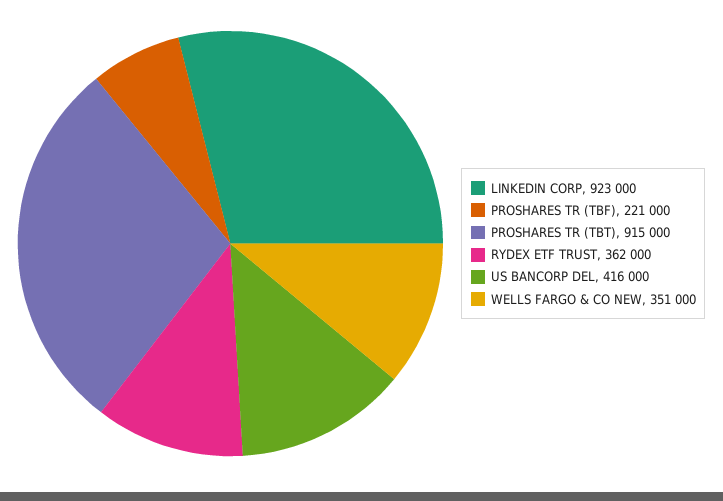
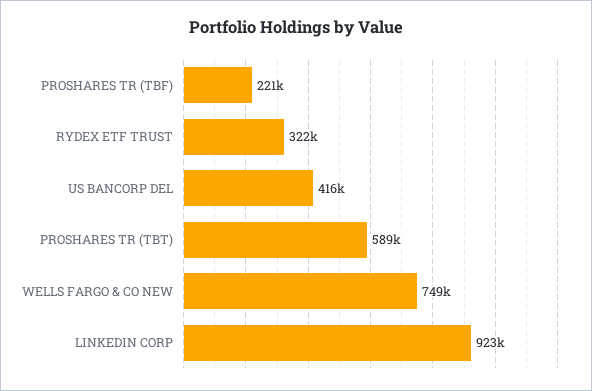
  {
    "LINKEDIN CORP": 923000,
    "PROSHARES TR (TBF)": 221000,
-   "PROSHARES TR (TBT)": 915000,
+   "PROSHARES TR (TBT)": 589000,
-   "RYDEX ETF TRUST": 362000,
+   "RYDEX ETF TRUST": 322000,
    "US BANCORP DEL": 416000,
-   "WELLS FARGO & CO NEW": 351000
+   "WELLS FARGO & CO NEW": 749000
  }

